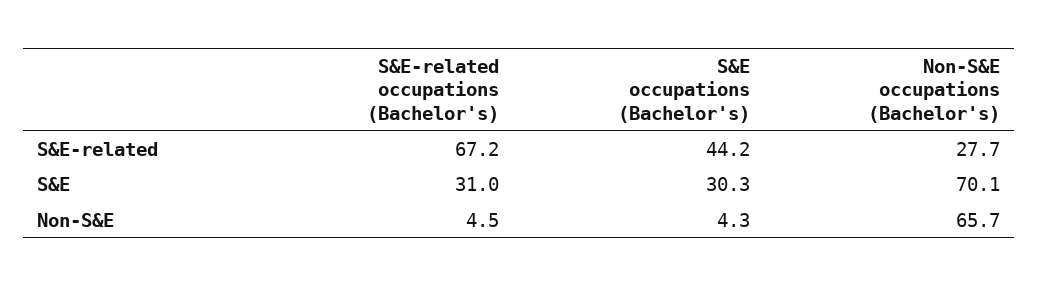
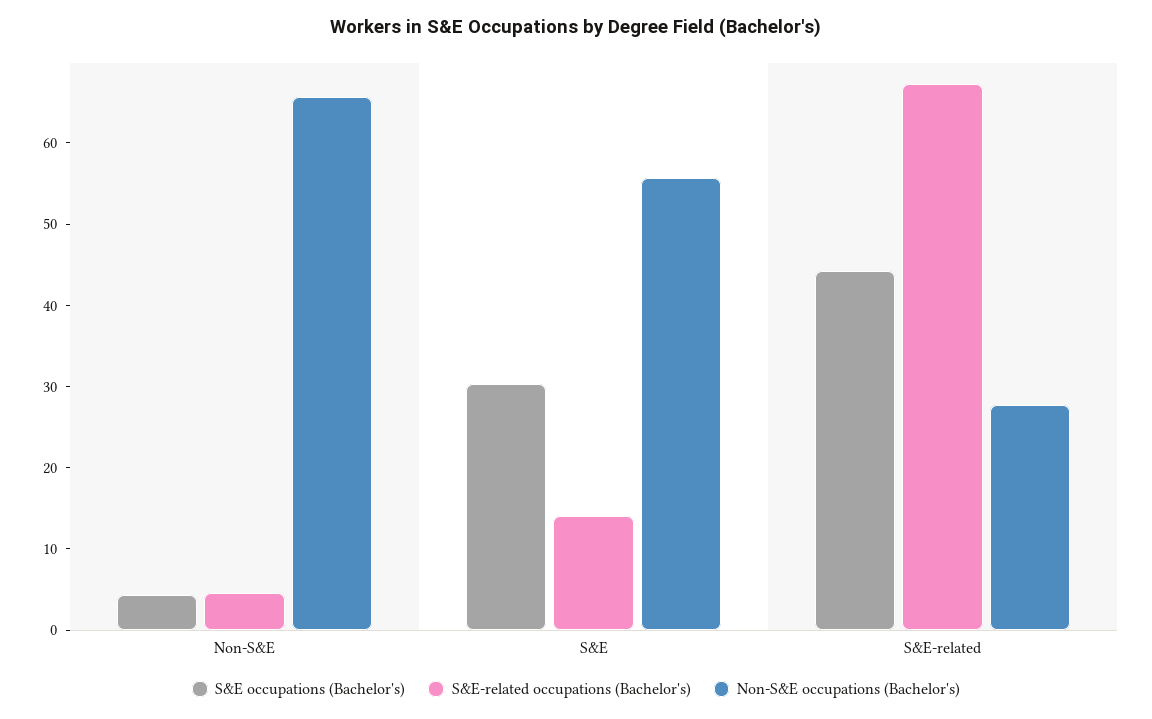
  {
    "S&E-related occupations (Bachelor's)": {
      "S&E-related": 67.2,
-     "S&E": 31,
+     "S&E": 14,
      "Non-S&E": 4.5
    },
    "S&E occupations (Bachelor's)": {
      "S&E-related": 44.2,
      "S&E": 30.3,
      "Non-S&E": 4.3
    },
    "Non-S&E occupations (Bachelor's)": {
      "S&E-related": 27.7,
-     "S&E": 70.1,
+     "S&E": 56,
      "Non-S&E": 65.7
    }
  }

